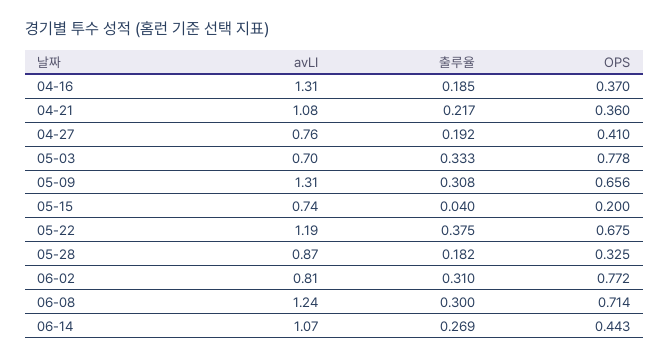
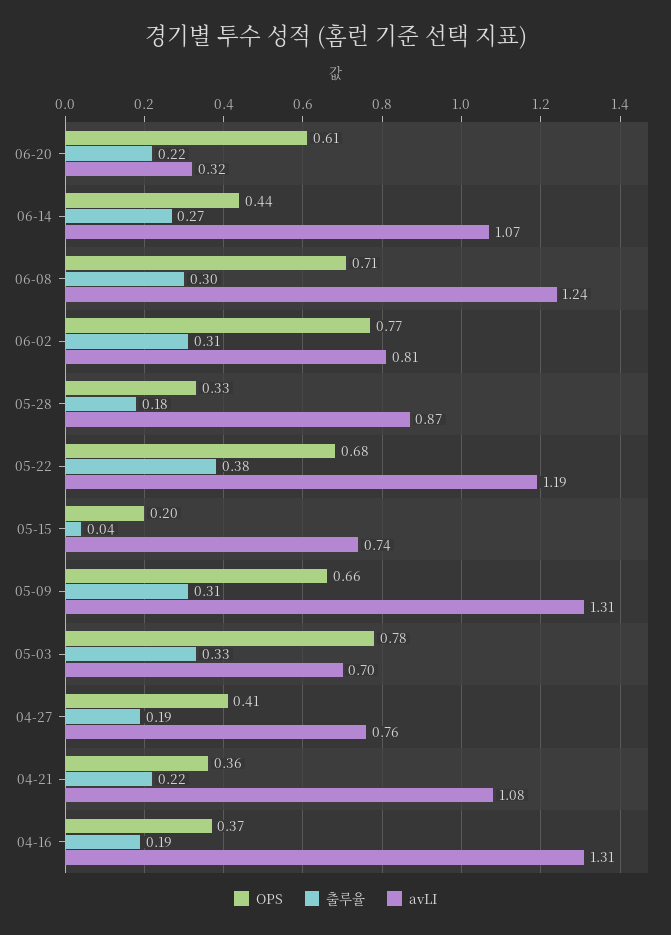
  {
    "avLI": {
      "04-16": 1.31,
      "04-21": 1.08,
      "04-27": 0.76,
      "05-03": 0.7,
      "05-09": 1.31,
      "05-15": 0.74,
      "05-22": 1.19,
      "05-28": 0.87,
      "06-02": 0.81,
      "06-08": 1.24,
-     "06-14": 1.07
+     "06-14": 1.07,
+     "06-20": 0.32
    },
    "출루율": {
      "04-16": 0.185,
      "04-21": 0.217,
      "04-27": 0.192,
      "05-03": 0.333,
      "05-09": 0.308,
      "05-15": 0.04,
      "05-22": 0.375,
      "05-28": 0.182,
      "06-02": 0.31,
      "06-08": 0.3,
-     "06-14": 0.269
+     "06-14": 0.269,
+     "06-20": 0.22
    },
    "OPS": {
      "04-16": 0.37,
      "04-21": 0.36,
      "04-27": 0.41,
      "05-03": 0.778,
      "05-09": 0.656,
      "05-15": 0.2,
      "05-22": 0.675,
      "05-28": 0.325,
      "06-02": 0.772,
      "06-08": 0.714,
-     "06-14": 0.443
+     "06-14": 0.443,
+     "06-20": 0.61
    }
  }

